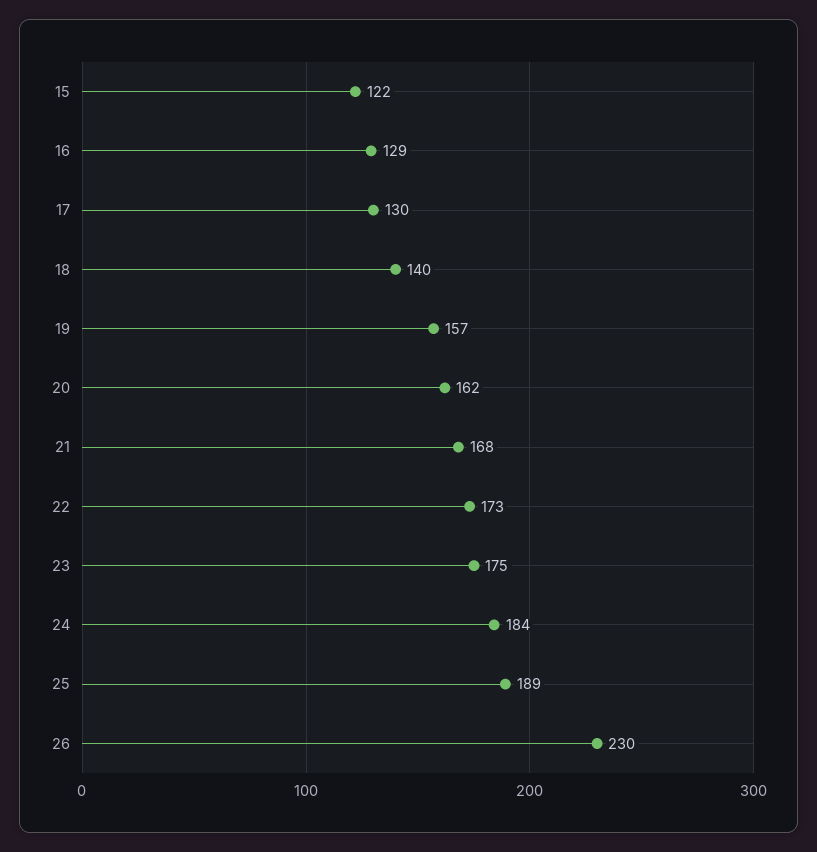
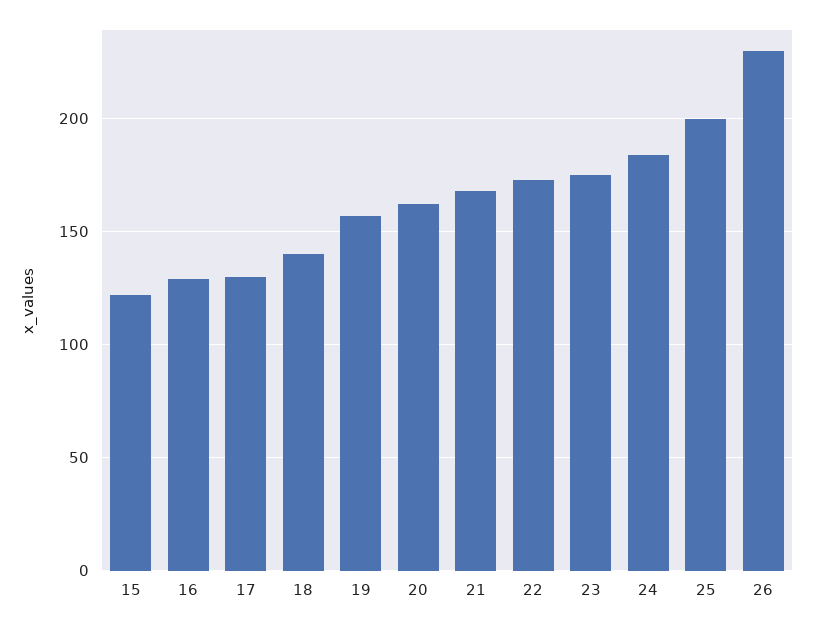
  {
    "15": 122,
    "16": 129,
    "17": 130,
    "18": 140,
    "19": 157,
    "20": 162,
    "21": 168,
    "22": 173,
    "23": 175,
    "24": 184,
-   "25": 189,
+   "25": 200,
    "26": 230
  }

